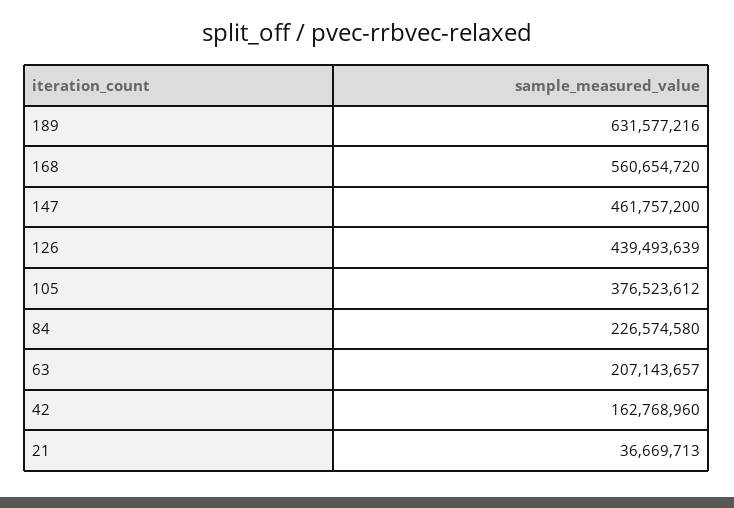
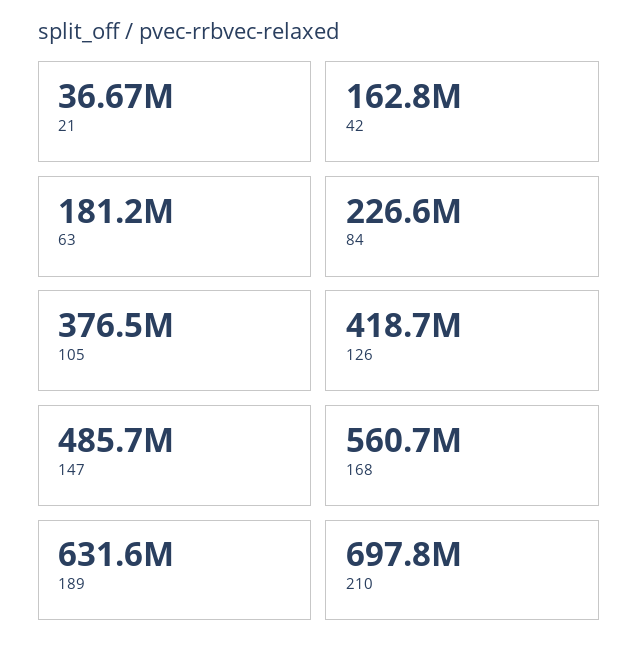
  {
    "189": 631577216,
    "168": 560654720,
-   "147": 461757200,
+   "147": 485700000,
-   "126": 439493639,
+   "126": 418700000,
    "105": 376523612,
    "84": 226574580,
-   "63": 207143657,
+   "63": 181200000,
    "42": 162768960,
-   "21": 36669713
+   "21": 36669713,
+   "210": 697800000
  }

